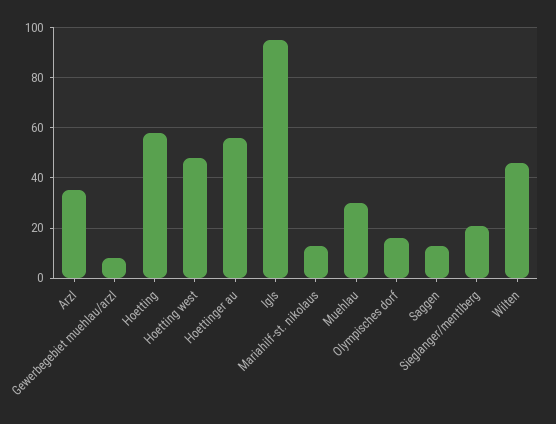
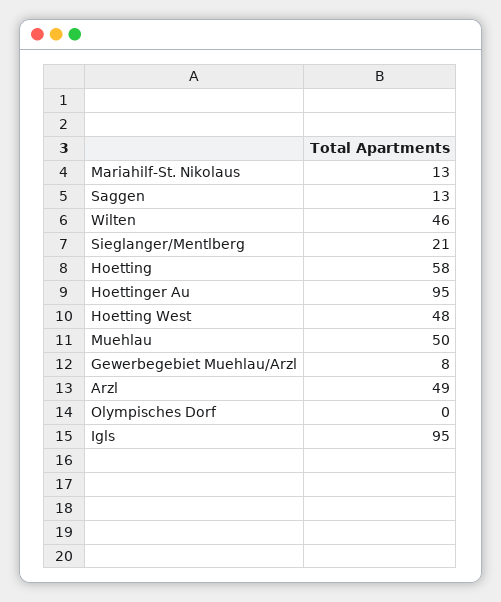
  {
-   "Arzl": 35,
+   "Arzl": 49,
    "Gewerbegebiet muehlau/arzl": 8,
    "Hoetting": 58,
    "Hoetting west": 48,
-   "Hoettinger au": 55,
+   "Hoettinger au": 95,
    "Igls": 95,
    "Mariahilf-st. nikolaus": 13,
-   "Muehlau": 30,
+   "Muehlau": 50,
-   "Olympisches dorf": 15,
+   "Olympisches dorf": 0,
    "Saggen": 13,
    "Sieglanger/mentlberg": 21,
    "Wilten": 46
  }

